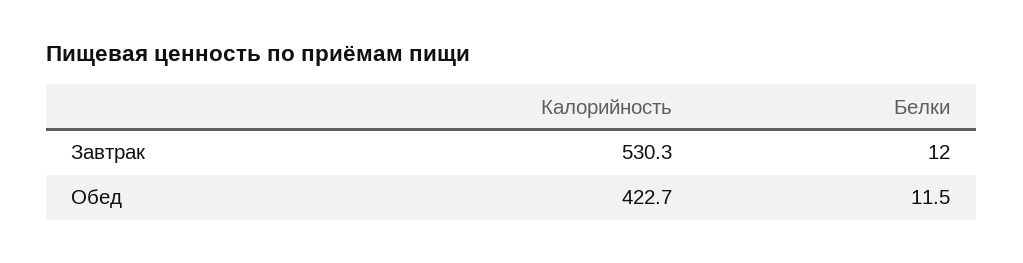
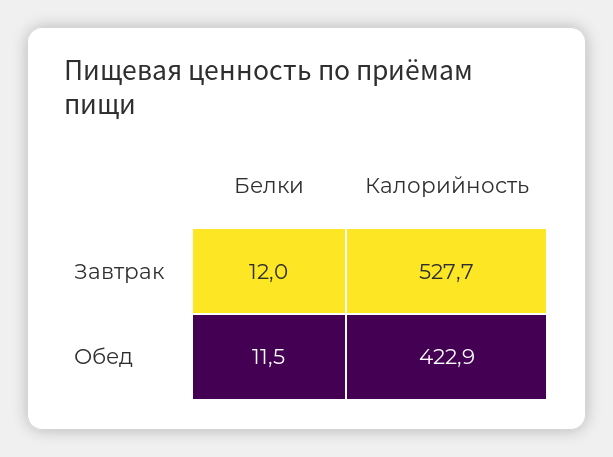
  {
    "Калорийность": {
-     "Завтрак": 530.3,
+     "Завтрак": 527.7,
-     "Обед": 422.7
+     "Обед": 422.9
    },
    "Белки": {
      "Завтрак": 12,
      "Обед": 11.5
    }
  }

